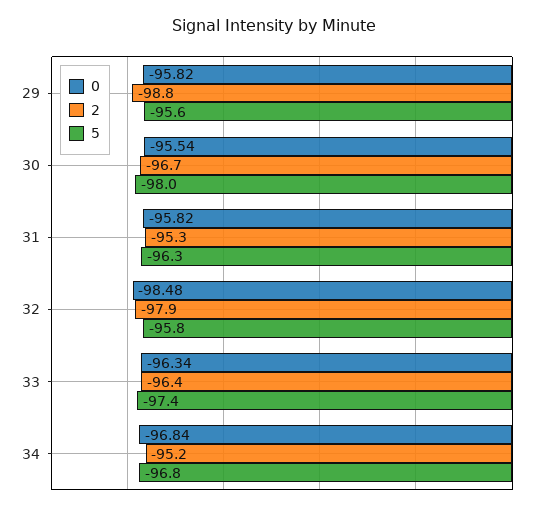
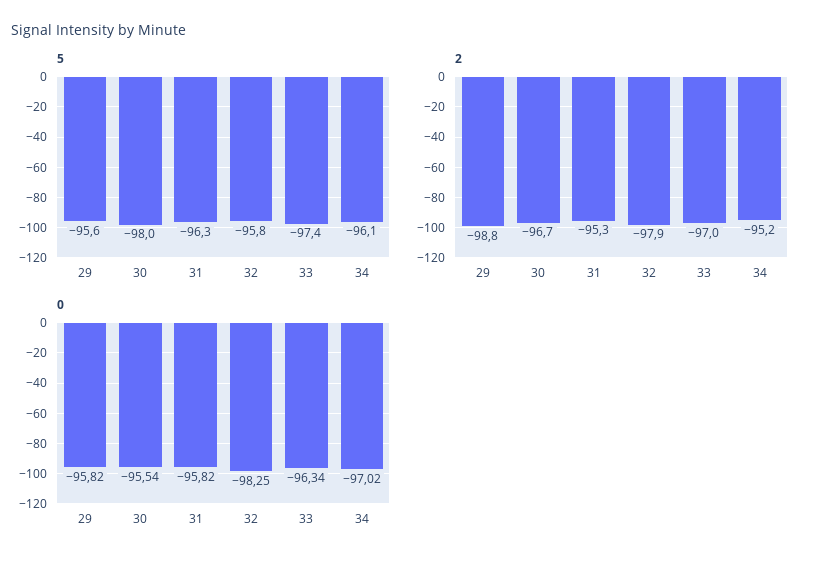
  {
    "0": {
      "29": -95.82,
      "30": -95.54,
      "31": -95.82,
-     "32": -98.48,
+     "32": -98.25,
      "33": -96.34,
-     "34": -96.84
+     "34": -97.02
    },
    "2": {
      "29": -98.8,
      "30": -96.7,
      "31": -95.3,
      "32": -97.9,
-     "33": -96.4,
+     "33": -97,
      "34": -95.2
    },
    "5": {
      "29": -95.6,
      "30": -98,
      "31": -96.3,
      "32": -95.8,
      "33": -97.4,
-     "34": -96.8
+     "34": -96.1
    }
  }

